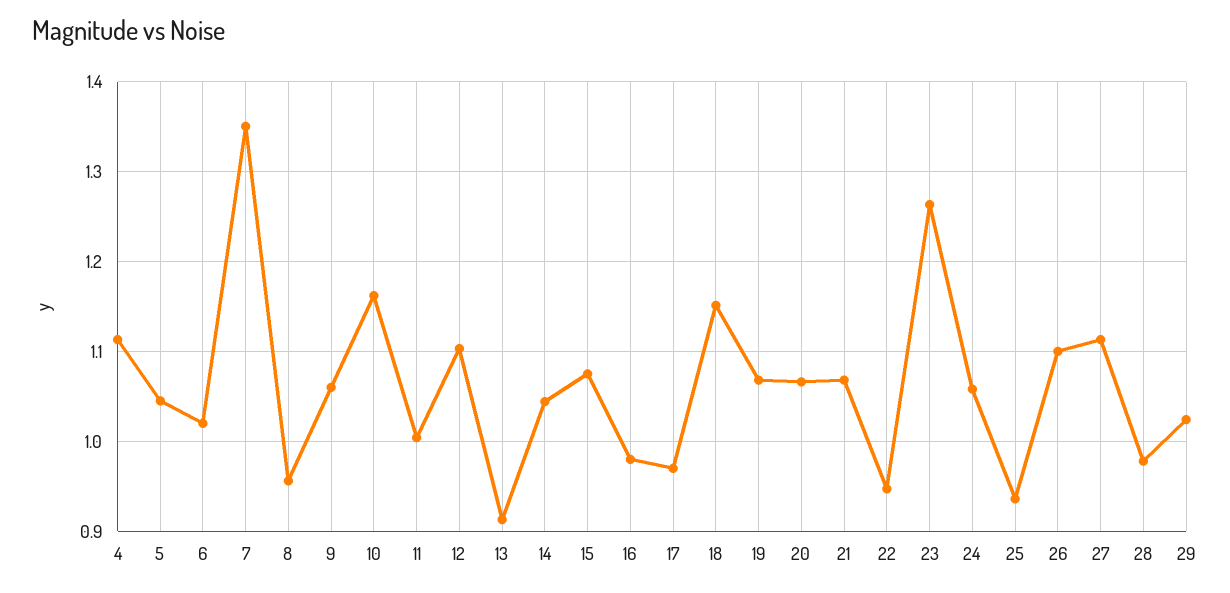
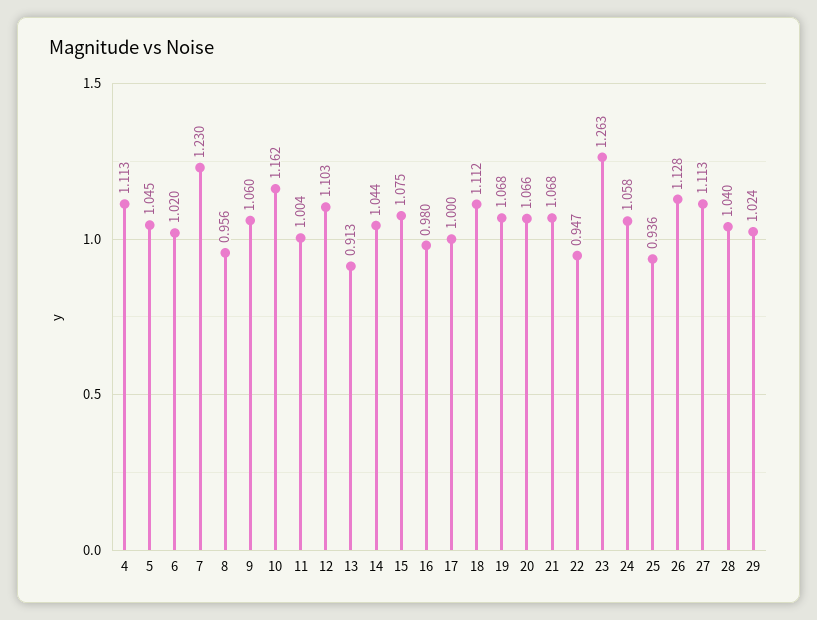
  {
    "4": 1.113,
    "5": 1.045,
    "6": 1.02,
-   "7": 1.35,
+   "7": 1.23,
    "8": 0.956,
    "9": 1.06,
    "10": 1.162,
    "11": 1.004,
    "12": 1.103,
    "13": 0.913,
    "14": 1.044,
    "15": 1.075,
    "16": 0.98,
-   "17": 0.97,
+   "17": 1,
-   "18": 1.15,
+   "18": 1.112,
    "19": 1.068,
    "20": 1.066,
    "21": 1.068,
    "22": 0.947,
    "23": 1.263,
    "24": 1.058,
    "25": 0.936,
-   "26": 1.1,
+   "26": 1.128,
    "27": 1.113,
-   "28": 0.98,
+   "28": 1.04,
    "29": 1.024
  }

